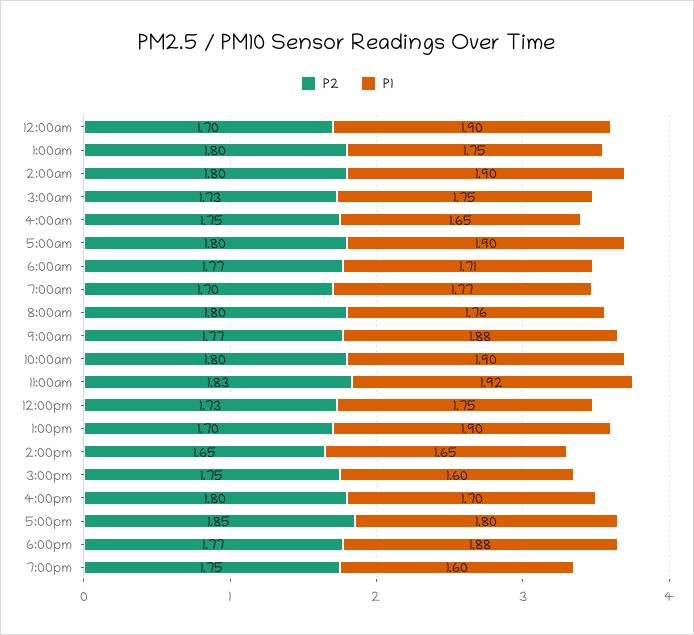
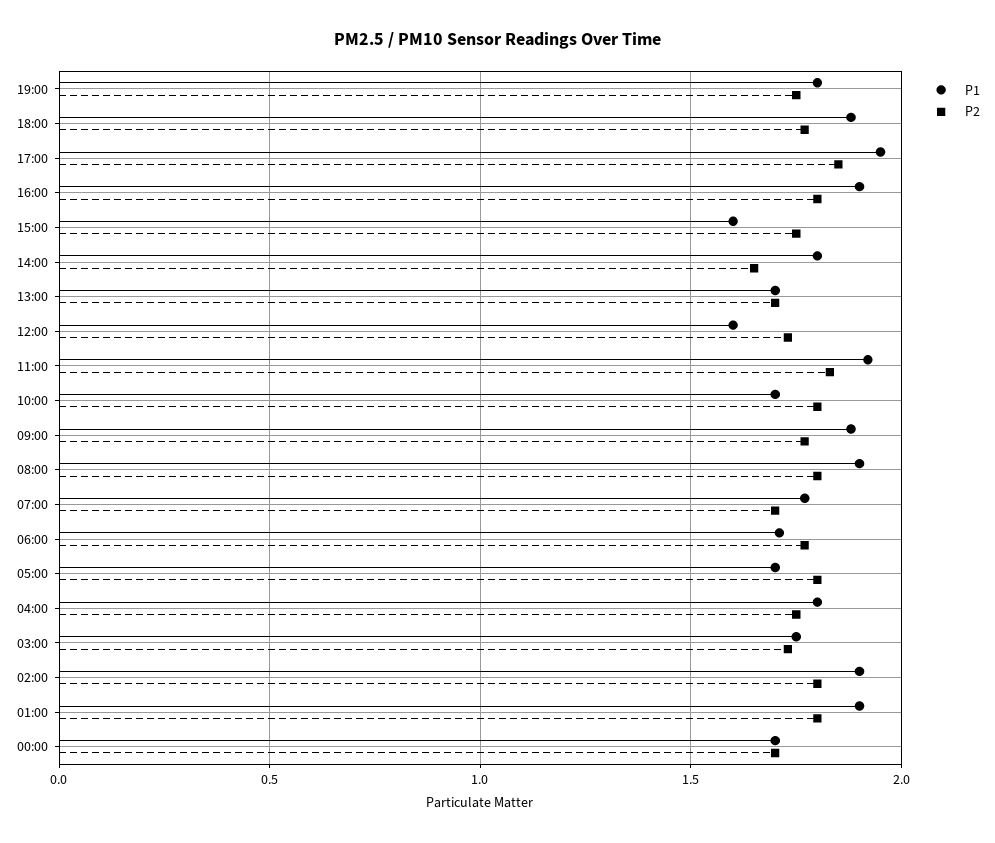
  {
    "P2": {
      "12:00am": 1.7,
      "1:00am": 1.8,
      "2:00am": 1.8,
      "3:00am": 1.73,
      "4:00am": 1.75,
      "5:00am": 1.8,
      "6:00am": 1.77,
      "7:00am": 1.7,
      "8:00am": 1.8,
      "9:00am": 1.77,
      "10:00am": 1.8,
      "11:00am": 1.83,
      "12:00pm": 1.73,
      "1:00pm": 1.7,
      "2:00pm": 1.65,
      "3:00pm": 1.75,
      "4:00pm": 1.8,
      "5:00pm": 1.85,
      "6:00pm": 1.77,
      "7:00pm": 1.75
    },
    "P1": {
-     "12:00am": 1.9,
+     "12:00am": 1.7,
-     "1:00am": 1.75,
+     "1:00am": 1.9,
      "2:00am": 1.9,
      "3:00am": 1.75,
-     "4:00am": 1.65,
+     "4:00am": 1.8,
-     "5:00am": 1.9,
+     "5:00am": 1.7,
      "6:00am": 1.71,
      "7:00am": 1.77,
-     "8:00am": 1.76,
+     "8:00am": 1.9,
      "9:00am": 1.88,
-     "10:00am": 1.9,
+     "10:00am": 1.7,
      "11:00am": 1.92,
-     "12:00pm": 1.75,
+     "12:00pm": 1.6,
-     "1:00pm": 1.9,
+     "1:00pm": 1.7,
-     "2:00pm": 1.65,
+     "2:00pm": 1.8,
      "3:00pm": 1.6,
-     "4:00pm": 1.7,
+     "4:00pm": 1.9,
-     "5:00pm": 1.8,
+     "5:00pm": 1.95,
      "6:00pm": 1.88,
-     "7:00pm": 1.6
+     "7:00pm": 1.8
    }
  }

